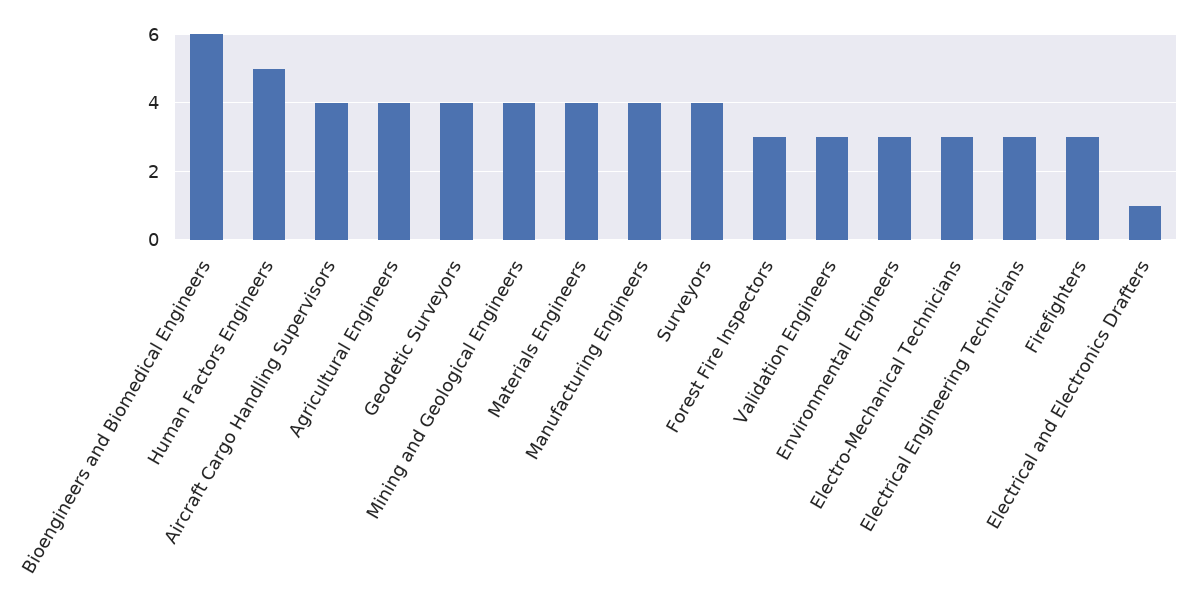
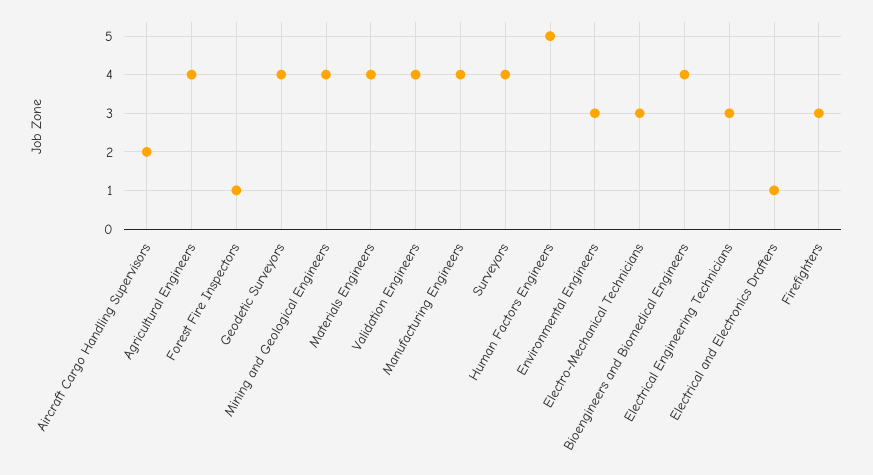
  {
-   "Bioengineers and Biomedical Engineers": 6,
+   "Bioengineers and Biomedical Engineers": 4,
    "Human Factors Engineers": 5,
-   "Aircraft Cargo Handling Supervisors": 4,
+   "Aircraft Cargo Handling Supervisors": 2,
    "Agricultural Engineers": 4,
    "Geodetic Surveyors": 4,
    "Mining and Geological Engineers": 4,
    "Materials Engineers": 4,
    "Manufacturing Engineers": 4,
    "Surveyors": 4,
-   "Forest Fire Inspectors": 3,
+   "Forest Fire Inspectors": 1,
-   "Validation Engineers": 3,
+   "Validation Engineers": 4,
    "Environmental Engineers": 3,
    "Electro-Mechanical Technicians": 3,
    "Electrical Engineering Technicians": 3,
    "Firefighters": 3,
    "Electrical and Electronics Drafters": 1
  }

